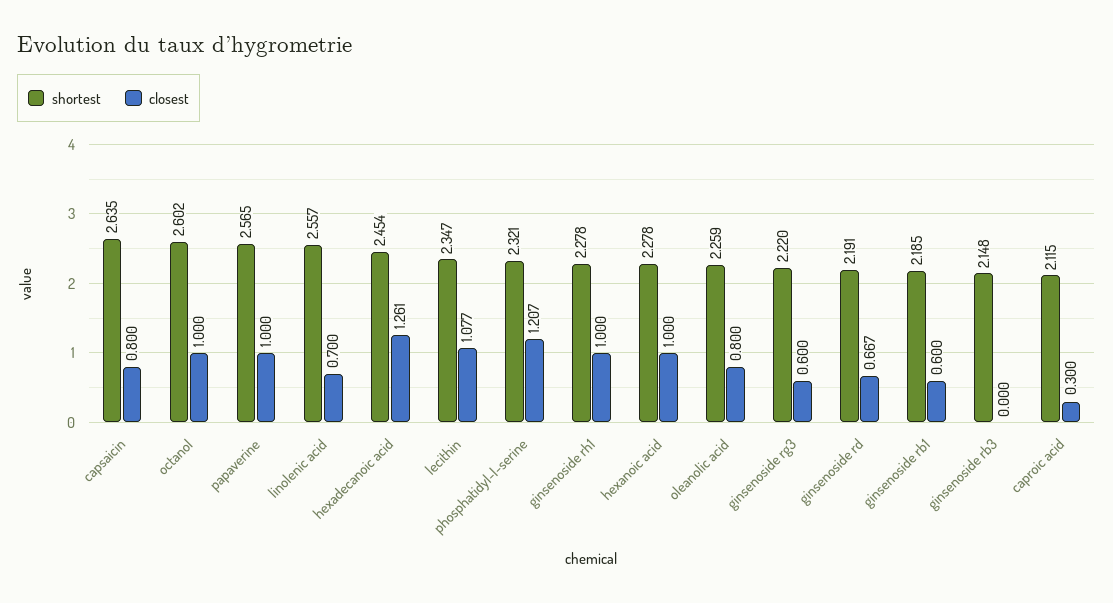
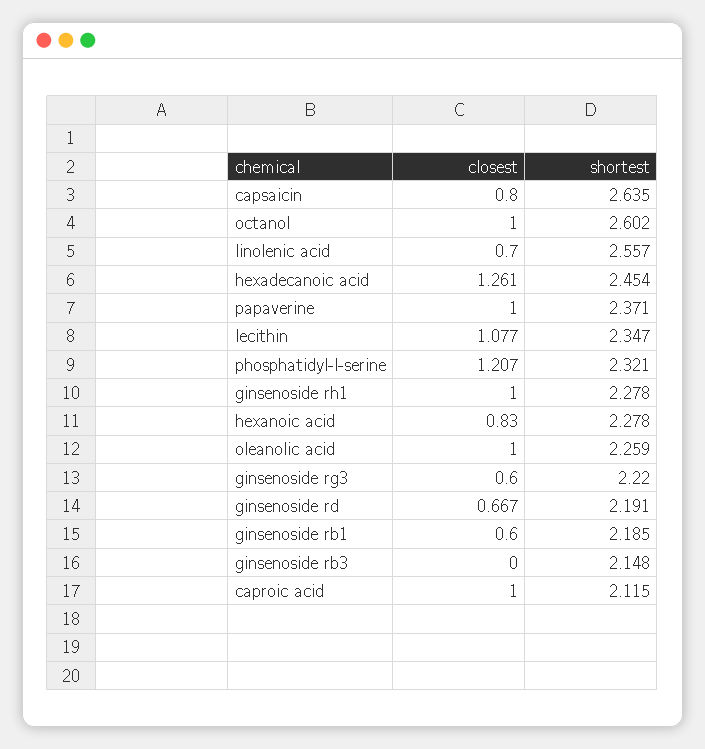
  {
    "shortest": {
      "capsaicin": 2.635,
      "octanol": 2.602,
-     "papaverine": 2.565,
+     "papaverine": 2.371,
      "linolenic acid": 2.557,
      "hexadecanoic acid": 2.454,
      "lecithin": 2.347,
      "phosphatidyl-l-serine": 2.321,
      "ginsenoside rh1": 2.278,
      "hexanoic acid": 2.278,
      "oleanolic acid": 2.259,
      "ginsenoside rg3": 2.22,
      "ginsenoside rd": 2.191,
      "ginsenoside rb1": 2.185,
      "ginsenoside rb3": 2.148,
      "caproic acid": 2.115
    },
    "closest": {
      "capsaicin": 0.8,
      "octanol": 1,
      "papaverine": 1,
      "linolenic acid": 0.7,
      "hexadecanoic acid": 1.261,
      "lecithin": 1.077,
      "phosphatidyl-l-serine": 1.207,
      "ginsenoside rh1": 1,
-     "hexanoic acid": 1,
+     "hexanoic acid": 0.83,
-     "oleanolic acid": 0.8,
+     "oleanolic acid": 1,
      "ginsenoside rg3": 0.6,
      "ginsenoside rd": 0.667,
      "ginsenoside rb1": 0.6,
      "ginsenoside rb3": 0,
-     "caproic acid": 0.3
+     "caproic acid": 1
    }
  }

